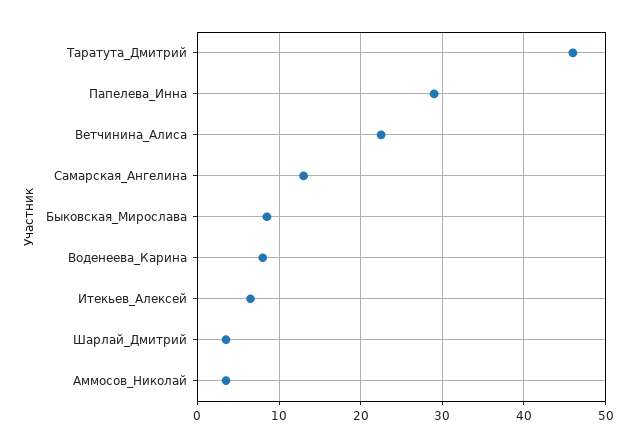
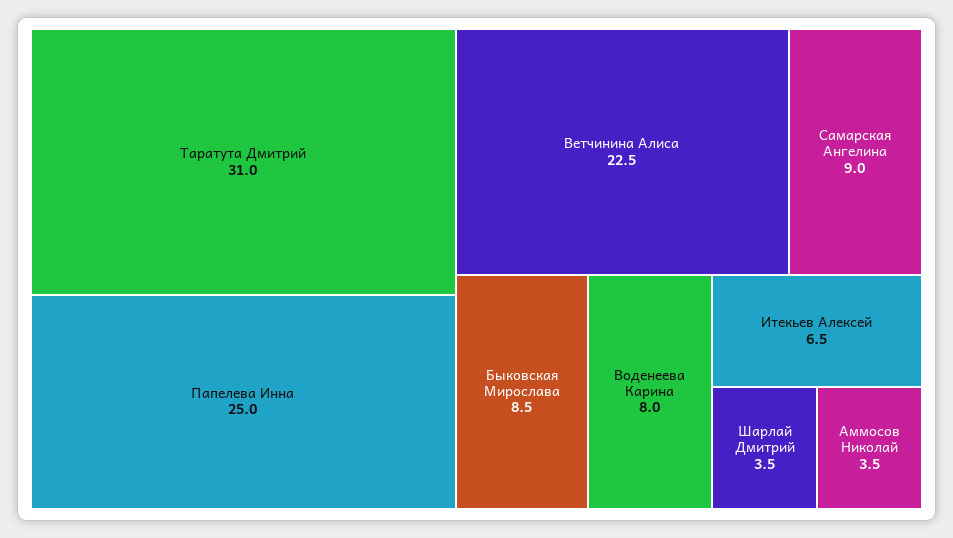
  {
-   "Таратута_Дмитрий": 46,
+   "Таратута_Дмитрий": 31,
-   "Папелева_Инна": 29,
+   "Папелева_Инна": 25,
    "Ветчинина_Алиса": 22.5,
-   "Самарская_Ангелина": 13,
+   "Самарская_Ангелина": 9,
    "Быковская_Мирослава": 8.5,
    "Воденеева_Карина": 8,
    "Итекьев_Алексей": 6.5,
    "Шарлай_Дмитрий": 3.5,
    "Аммосов_Николай": 3.5
  }

